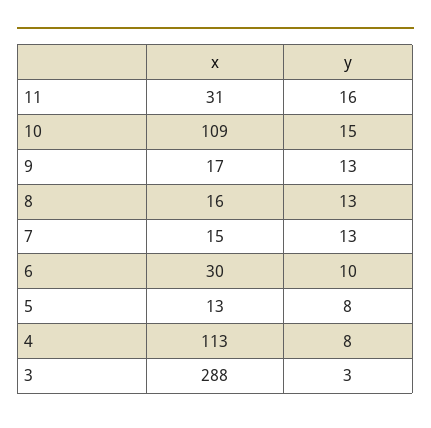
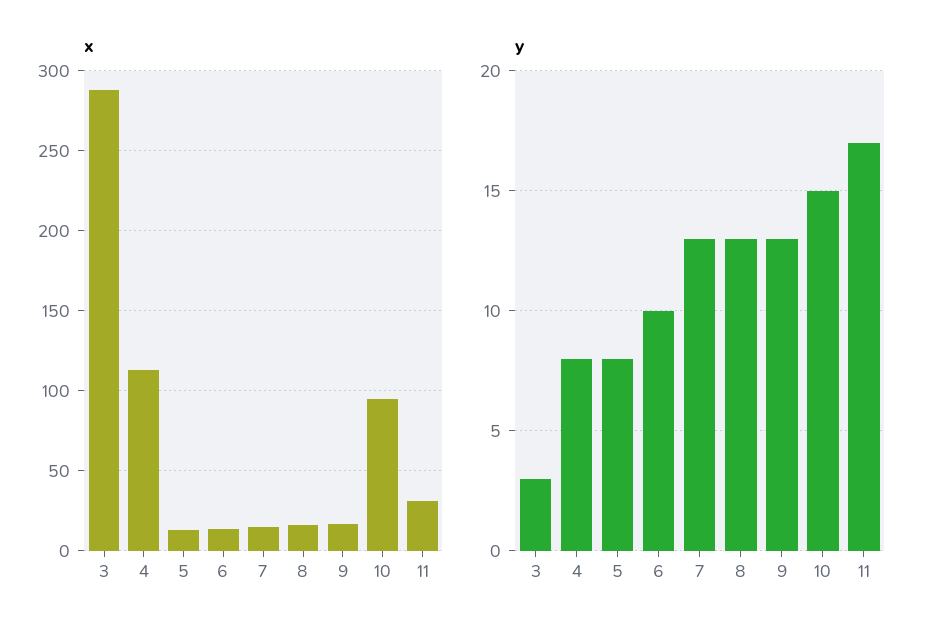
  {
    "x": {
      "11": 31,
-     "10": 109,
+     "10": 95,
      "9": 17,
      "8": 16,
      "7": 15,
-     "6": 30,
+     "6": 15,
      "5": 13,
      "4": 113,
      "3": 288
    },
    "y": {
-     "11": 16,
+     "11": 17,
      "10": 15,
      "9": 13,
      "8": 13,
      "7": 13,
      "6": 10,
      "5": 8,
      "4": 8,
      "3": 3
    }
  }

